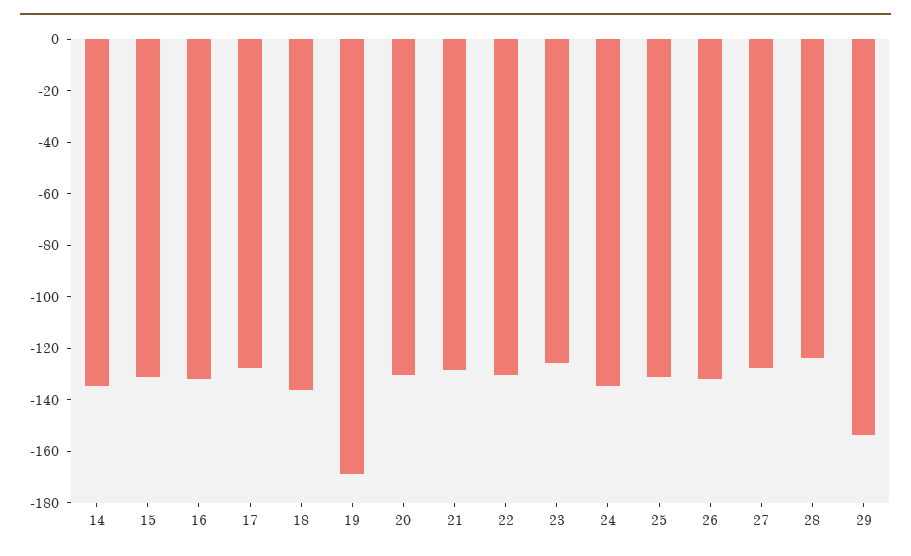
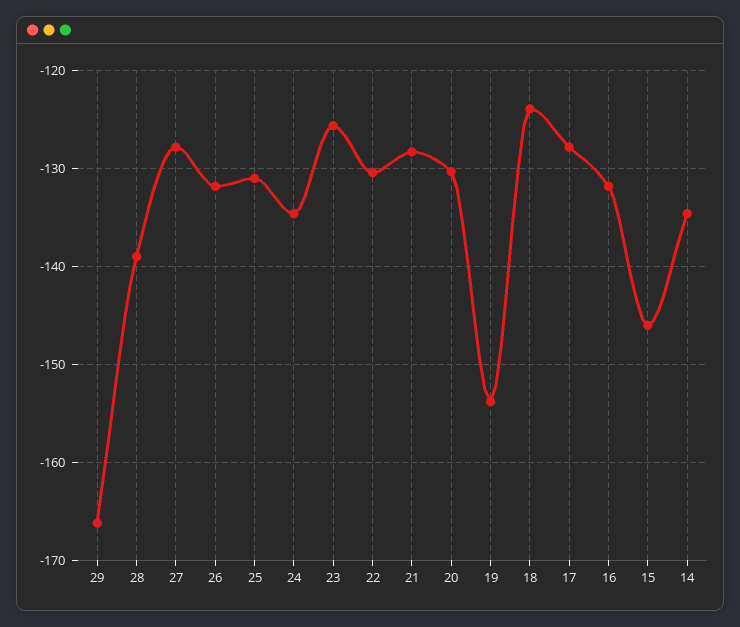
  {
    "14": -135,
-   "15": -130,
+   "15": -146,
    "16": -132,
    "17": -128,
-   "18": -135,
+   "18": -124,
-   "19": -170,
+   "19": -154,
    "20": -130,
    "21": -128,
    "22": -130,
    "23": -126,
    "24": -135,
    "25": -131,
    "26": -132,
    "27": -128,
-   "28": -125,
+   "28": -139,
-   "29": -155
+   "29": -166
  }

